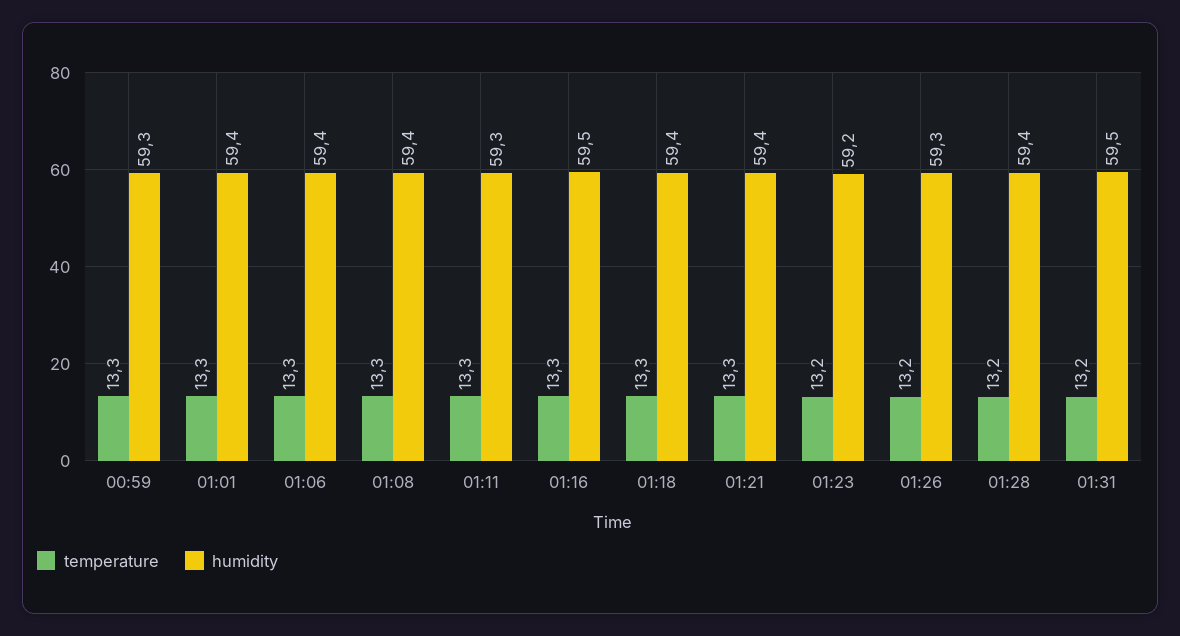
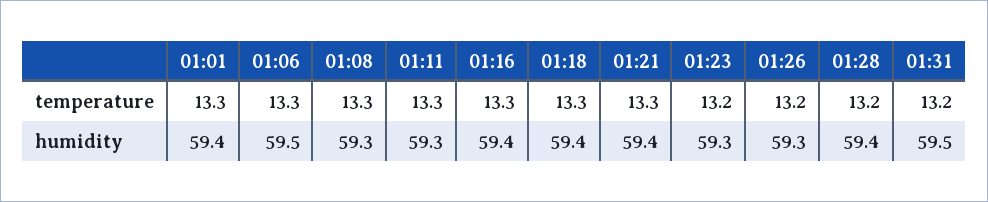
  {
    "temperature": {
-     "00:59": 13.3,
      "01:01": 13.3,
      "01:06": 13.3,
      "01:08": 13.3,
      "01:11": 13.3,
      "01:16": 13.3,
      "01:18": 13.3,
      "01:21": 13.3,
      "01:23": 13.2,
      "01:26": 13.2,
      "01:28": 13.2,
      "01:31": 13.2
    },
    "humidity": {
-     "00:59": 59.3,
      "01:01": 59.4,
-     "01:06": 59.4,
+     "01:06": 59.5,
-     "01:08": 59.4,
+     "01:08": 59.3,
      "01:11": 59.3,
-     "01:16": 59.5,
+     "01:16": 59.4,
      "01:18": 59.4,
      "01:21": 59.4,
-     "01:23": 59.2,
+     "01:23": 59.3,
      "01:26": 59.3,
      "01:28": 59.4,
      "01:31": 59.5
    }
  }

